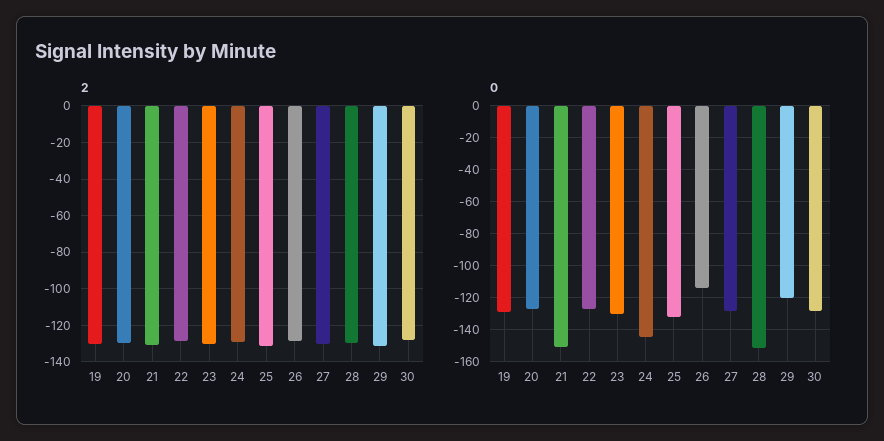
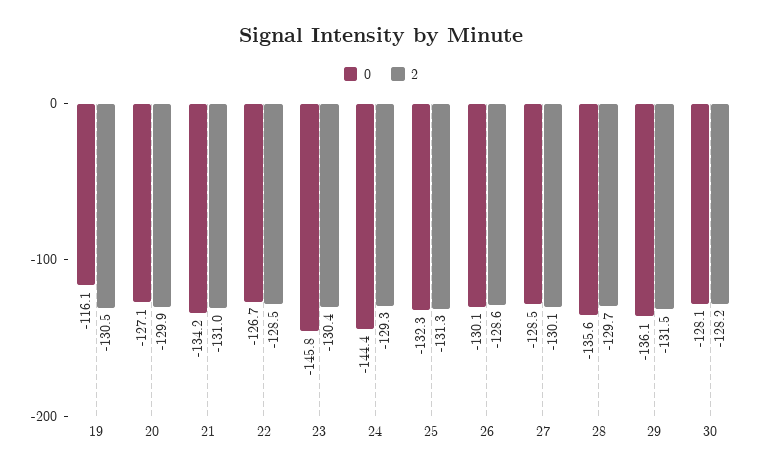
  {
    "2": {
      "19": -130.5,
      "20": -129.9,
      "21": -131,
      "22": -128.5,
      "23": -130.4,
      "24": -129.3,
      "25": -131.3,
      "26": -128.6,
      "27": -130.1,
      "28": -129.7,
      "29": -131.5,
      "30": -128.2
    },
    "0": {
-     "19": -130,
+     "19": -116.1,
      "20": -127.1,
-     "21": -150,
+     "21": -134.2,
      "22": -126.7,
-     "23": -130,
+     "23": -145.8,
      "24": -144.4,
      "25": -132.3,
-     "26": -115,
+     "26": -130.1,
      "27": -128.5,
-     "28": -150,
+     "28": -135.6,
-     "29": -120,
+     "29": -136.1,
      "30": -128.1
    }
  }

